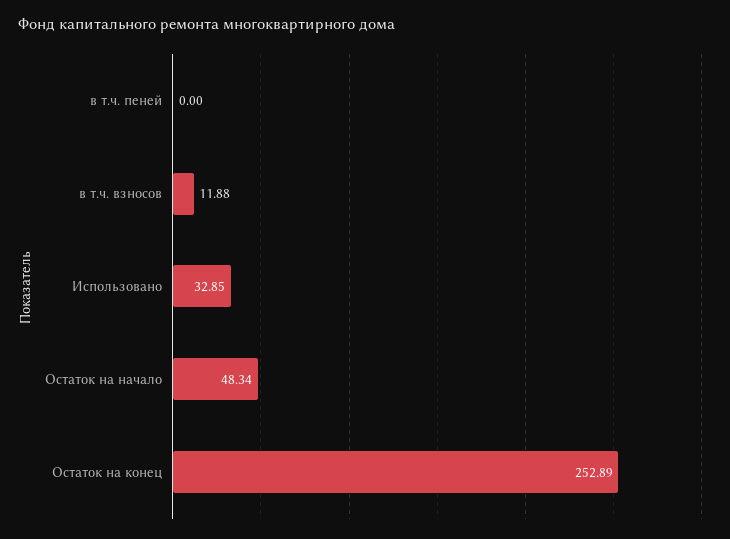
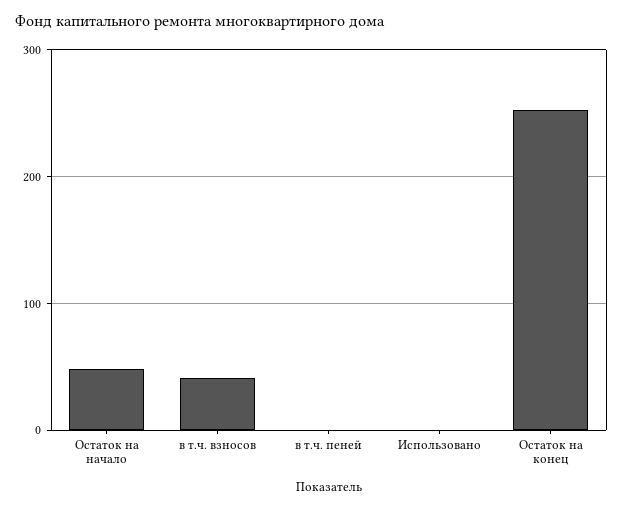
  {
    "в т.ч. пеней": 0,
-   "в т.ч. взносов": 11.88,
+   "в т.ч. взносов": 40,
-   "Использовано": 32.85,
+   "Использовано": 0,
    "Остаток на начало": 48.34,
    "Остаток на конец": 252.89
  }

